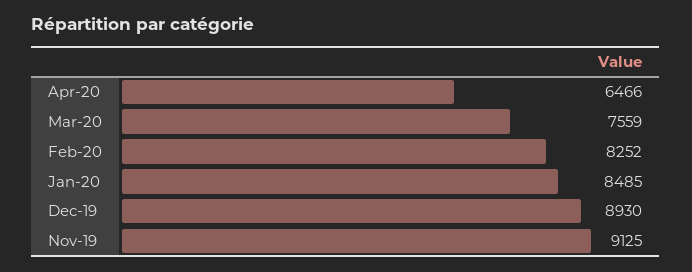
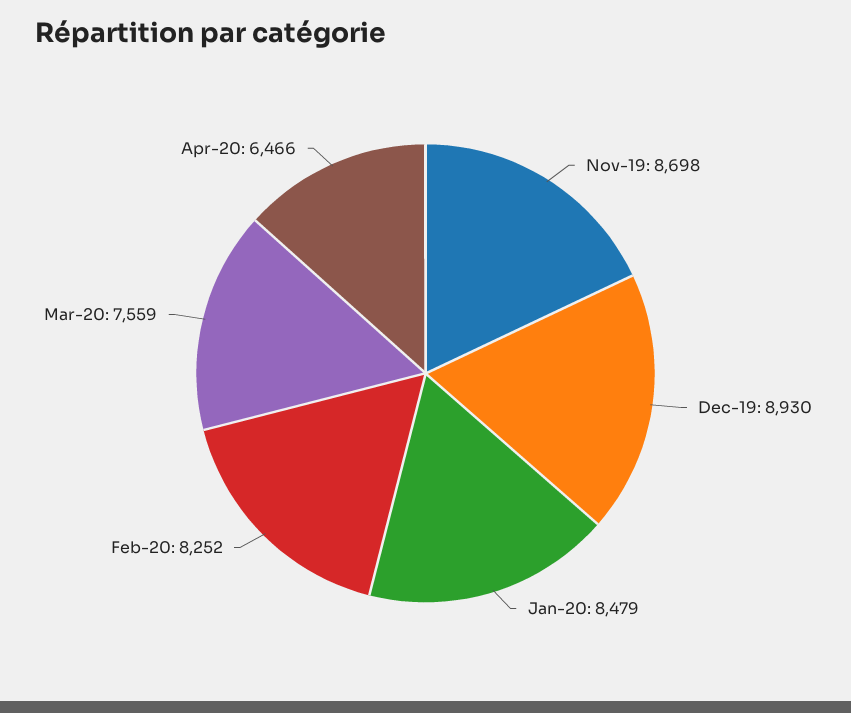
  {
    "Apr-20": 6466,
    "Mar-20": 7559,
    "Feb-20": 8252,
-   "Jan-20": 8485,
+   "Jan-20": 8479,
    "Dec-19": 8930,
-   "Nov-19": 9125
+   "Nov-19": 8698
  }

